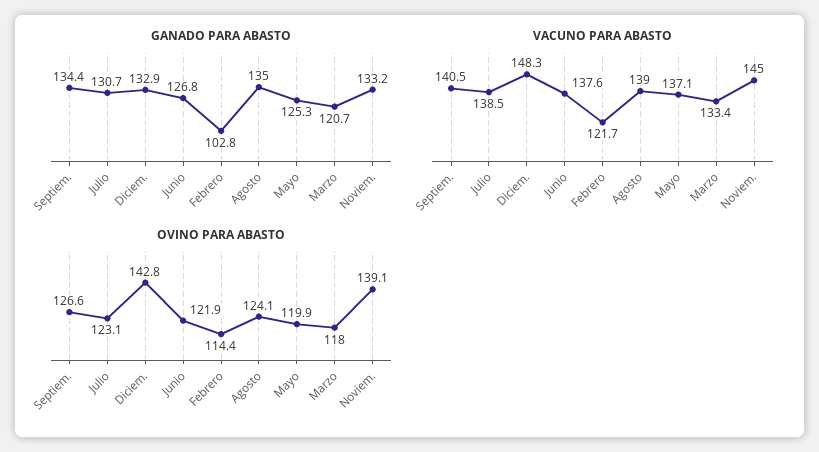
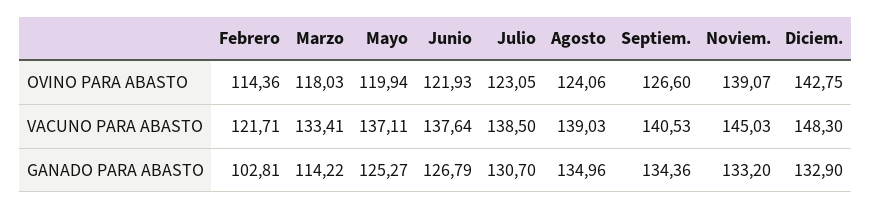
  {
    "GANADO PARA ABASTO": {
      "Septiem.": 134.36,
      "Julio": 130.7,
      "Diciem.": 132.9,
      "Junio": 126.79,
      "Febrero": 102.81,
      "Agosto": 134.96,
      "Mayo": 125.27,
-     "Marzo": 120.7,
+     "Marzo": 114.22,
      "Noviem.": 133.2
    },
    "VACUNO PARA ABASTO": {
      "Septiem.": 140.53,
      "Julio": 138.5,
      "Diciem.": 148.3,
      "Junio": 137.64,
      "Febrero": 121.71,
      "Agosto": 139.03,
      "Mayo": 137.11,
      "Marzo": 133.41,
      "Noviem.": 145.03
    },
    "OVINO PARA ABASTO": {
      "Septiem.": 126.6,
      "Julio": 123.05,
      "Diciem.": 142.75,
      "Junio": 121.93,
      "Febrero": 114.36,
      "Agosto": 124.06,
      "Mayo": 119.94,
      "Marzo": 118.03,
      "Noviem.": 139.07
    }
  }

